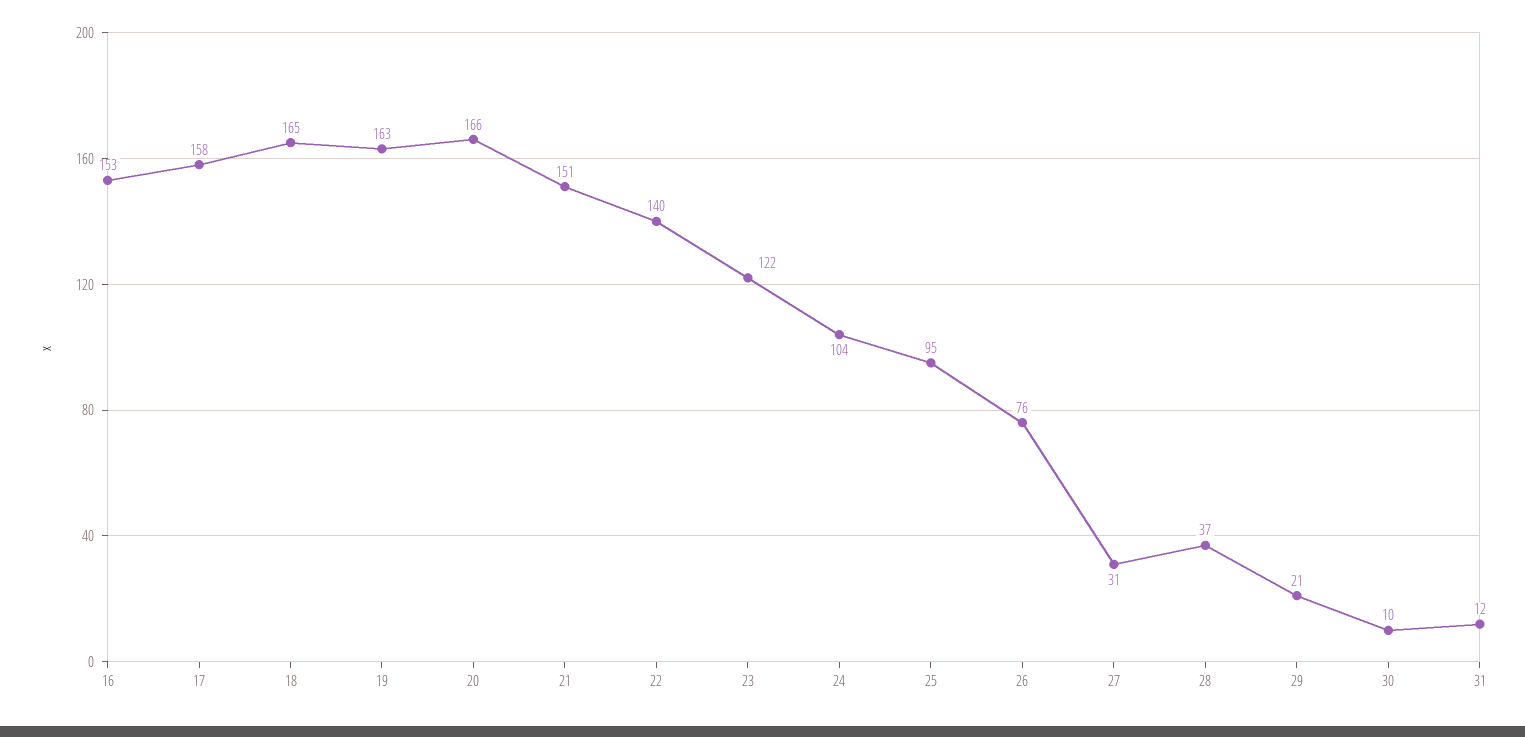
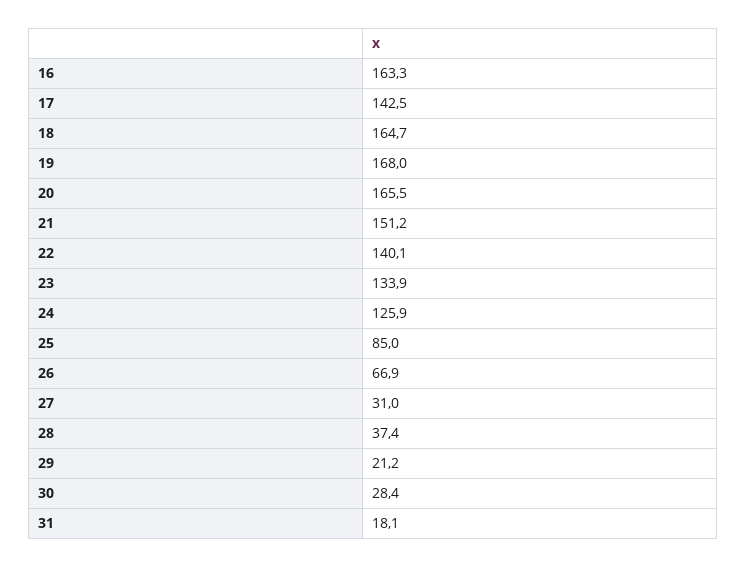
  {
-   "16": 153,
+   "16": 163.3,
-   "17": 158,
+   "17": 142.5,
    "18": 164.7,
-   "19": 163,
+   "19": 168,
    "20": 165.5,
    "21": 151.2,
    "22": 140.1,
-   "23": 122,
+   "23": 133.9,
-   "24": 104,
+   "24": 125.9,
-   "25": 95,
+   "25": 85,
-   "26": 76,
+   "26": 66.9,
    "27": 31,
    "28": 37.4,
    "29": 21.2,
-   "30": 10,
+   "30": 28.4,
-   "31": 12
+   "31": 18.1
  }

